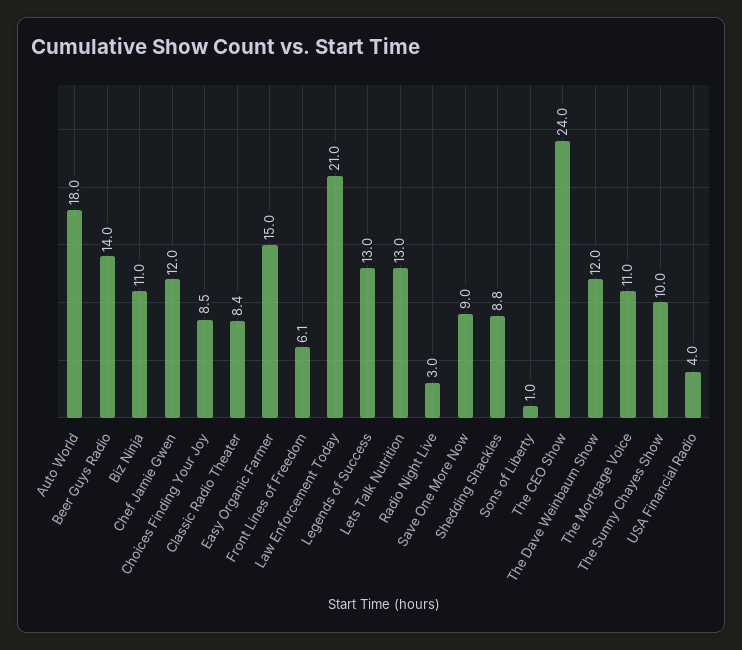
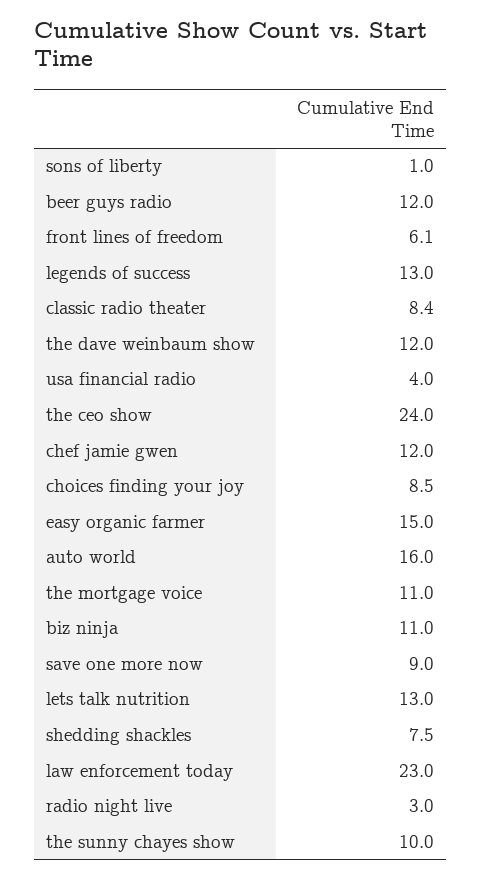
  {
-   "Auto World": 18,
+   "Auto World": 16,
-   "Beer Guys Radio": 14,
+   "Beer Guys Radio": 12,
    "Biz Ninja": 11,
    "Chef Jamie Gwen": 12,
    "Choices Finding Your Joy": 8.5,
    "Classic Radio Theater": 8.4,
    "Easy Organic Farmer": 15,
    "Front Lines of Freedom": 6.1,
-   "Law Enforcement Today": 21,
+   "Law Enforcement Today": 23,
    "Legends of Success": 13,
    "Lets Talk Nutrition": 13,
    "Radio Night Live": 3,
    "Save One More Now": 9,
-   "Shedding Shackles": 8.8,
+   "Shedding Shackles": 7.5,
    "Sons of Liberty": 1,
    "The CEO Show": 24,
    "The Dave Weinbaum Show": 12,
    "The Mortgage Voice": 11,
    "The Sunny Chayes Show": 10,
    "USA Financial Radio": 4
  }

